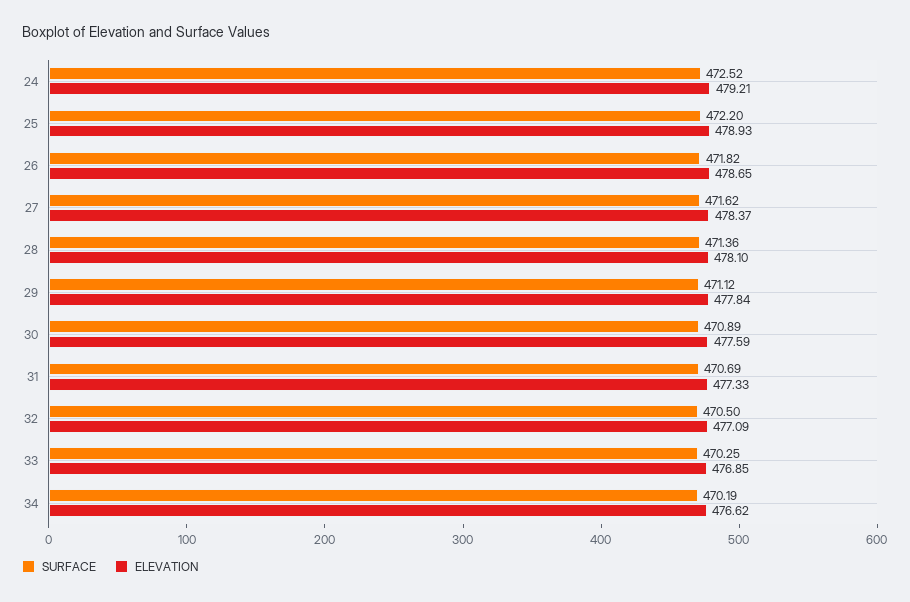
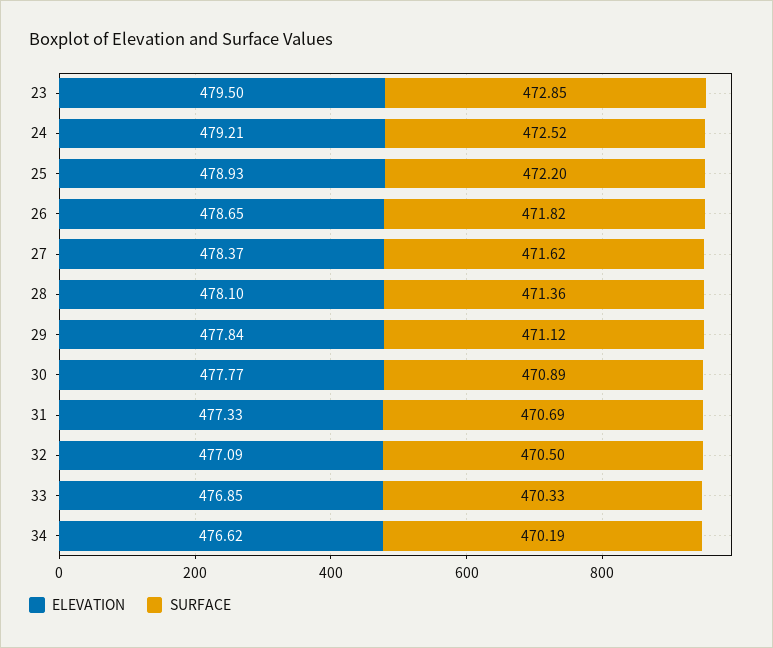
  {
    "SURFACE": {
      "24": 472.52,
      "25": 472.2,
      "26": 471.82,
      "27": 471.62,
      "28": 471.36,
      "29": 471.12,
      "30": 470.89,
      "31": 470.69,
      "32": 470.5,
-     "33": 470.25,
+     "33": 470.33,
-     "34": 470.19
+     "34": 470.19,
+     "23": 472.85
    },
    "ELEVATION": {
      "24": 479.21,
      "25": 478.93,
      "26": 478.65,
      "27": 478.37,
      "28": 478.1,
      "29": 477.84,
-     "30": 477.59,
+     "30": 477.77,
      "31": 477.33,
      "32": 477.09,
      "33": 476.85,
-     "34": 476.62
+     "34": 476.62,
+     "23": 479.5
    }
  }

